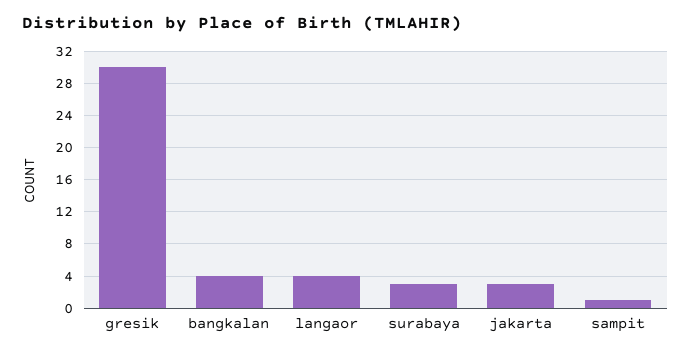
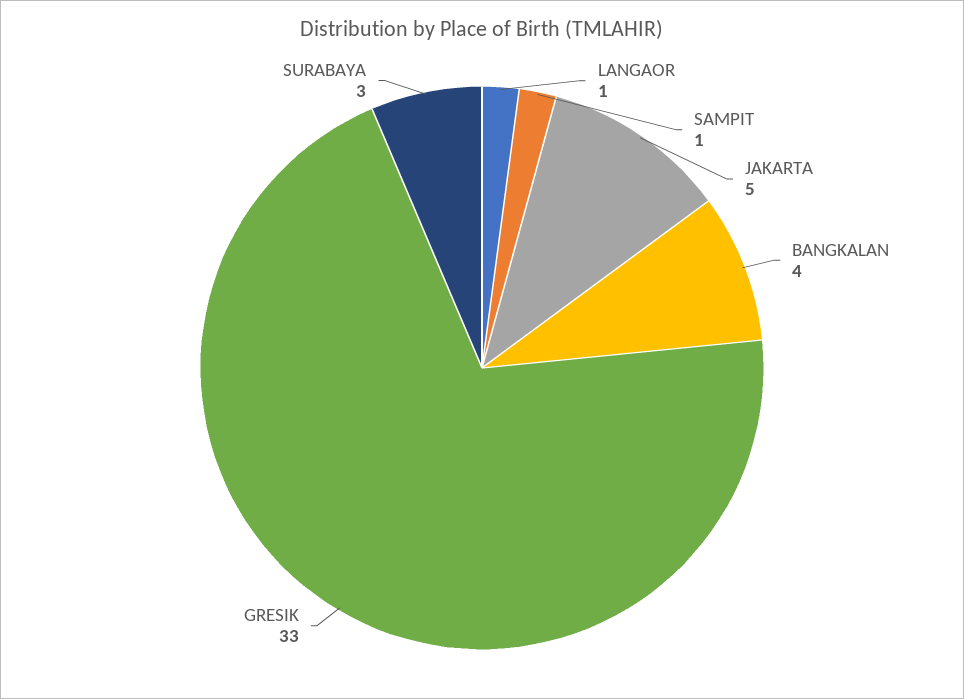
  {
-   "gresik": 30,
+   "gresik": 33,
    "bangkalan": 4,
-   "langaor": 4,
+   "langaor": 1,
    "surabaya": 3,
-   "jakarta": 3,
+   "jakarta": 5,
    "sampit": 1
  }

